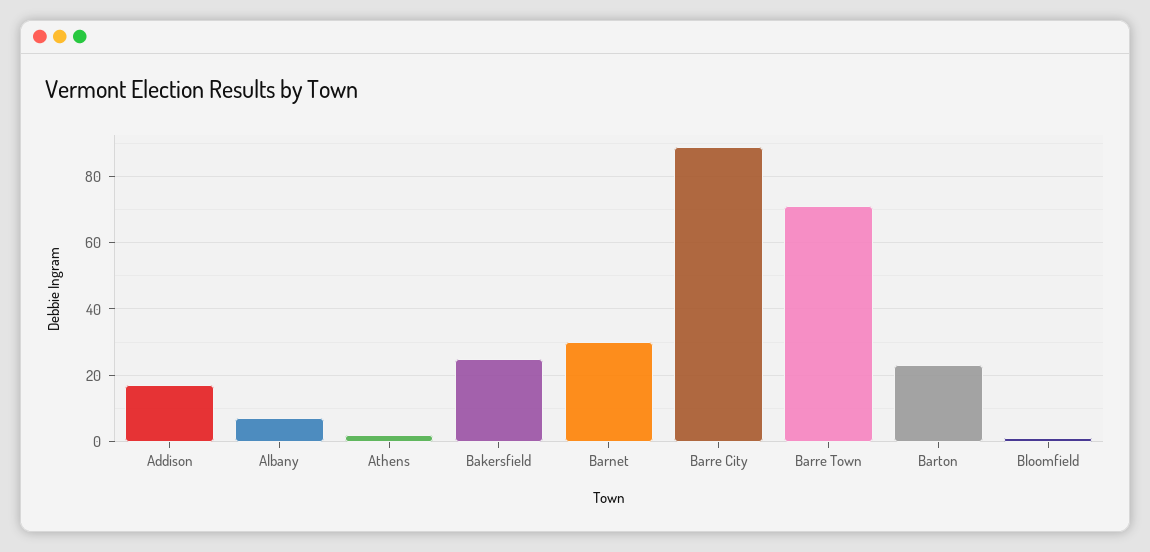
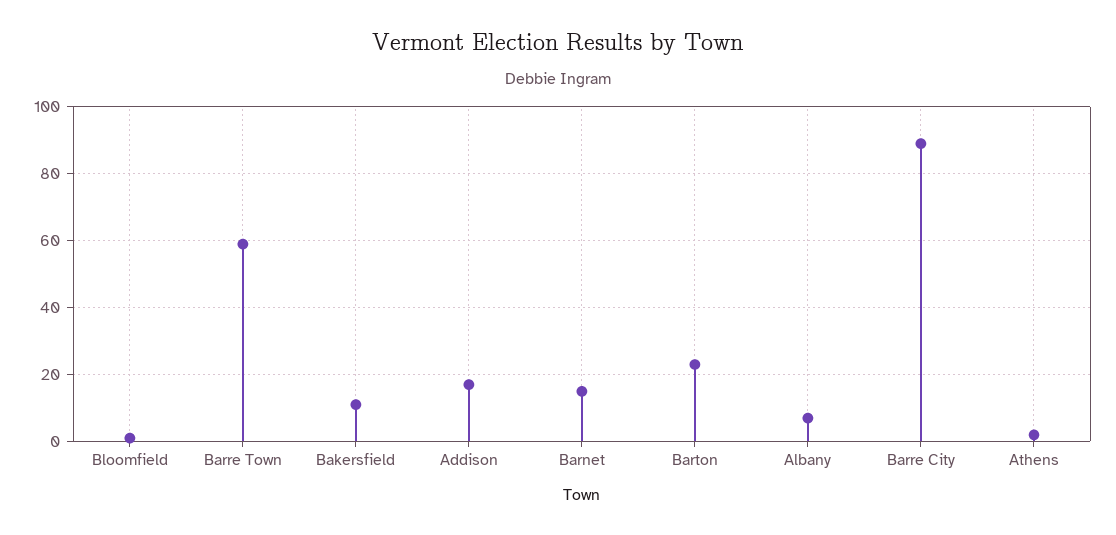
  {
    "Addison": 15,
    "Albany": 5,
    "Athens": 0,
-   "Bakersfield": 25,
+   "Bakersfield": 10,
-   "Barnet": 30,
+   "Barnet": 15,
    "Barre City": 90,
-   "Barre Town": 70,
+   "Barre Town": 60,
    "Barton": 25,
    "Bloomfield": 0
  }

